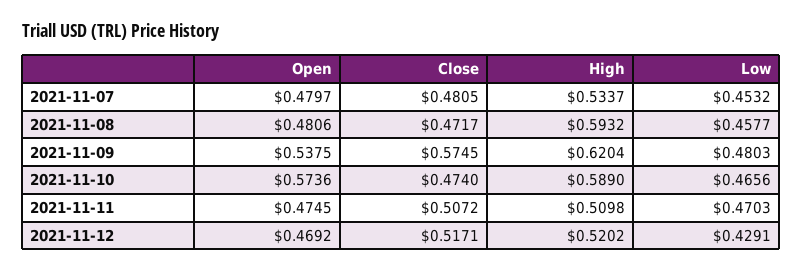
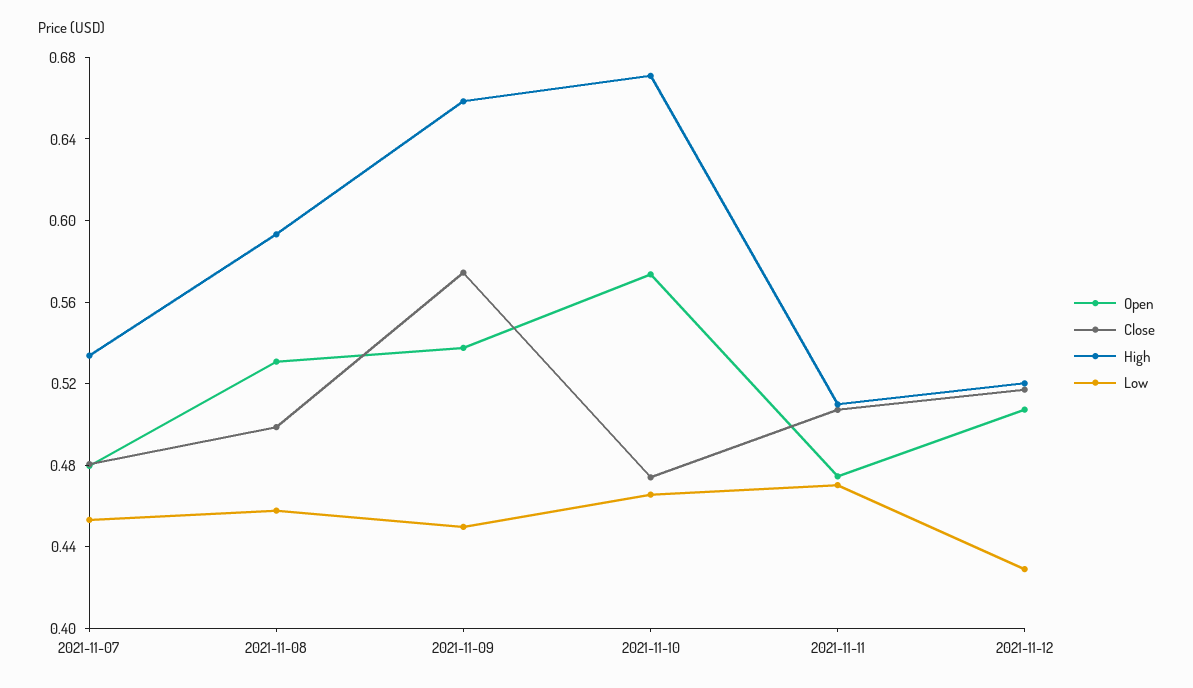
  {
    "Open": {
      "2021-11-07": 0.4797,
-     "2021-11-08": 0.4806,
+     "2021-11-08": 0.53,
      "2021-11-09": 0.5375,
      "2021-11-10": 0.5736,
      "2021-11-11": 0.4745,
-     "2021-11-12": 0.4692
+     "2021-11-12": 0.51
    },
    "Close": {
      "2021-11-07": 0.4805,
-     "2021-11-08": 0.4717,
+     "2021-11-08": 0.5,
      "2021-11-09": 0.5745,
      "2021-11-10": 0.474,
      "2021-11-11": 0.5072,
      "2021-11-12": 0.5171
    },
    "High": {
      "2021-11-07": 0.5337,
      "2021-11-08": 0.5932,
-     "2021-11-09": 0.6204,
+     "2021-11-09": 0.66,
-     "2021-11-10": 0.589,
+     "2021-11-10": 0.67,
      "2021-11-11": 0.5098,
      "2021-11-12": 0.5202
    },
    "Low": {
      "2021-11-07": 0.4532,
      "2021-11-08": 0.4577,
-     "2021-11-09": 0.4803,
+     "2021-11-09": 0.45,
      "2021-11-10": 0.4656,
      "2021-11-11": 0.4703,
      "2021-11-12": 0.4291
    }
  }

